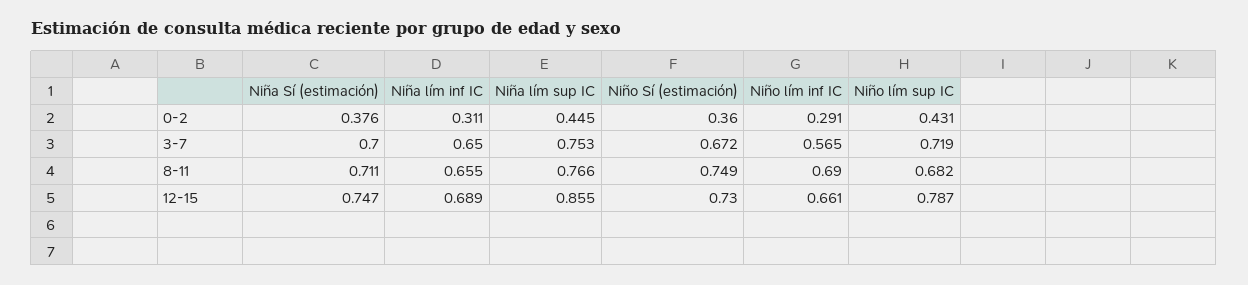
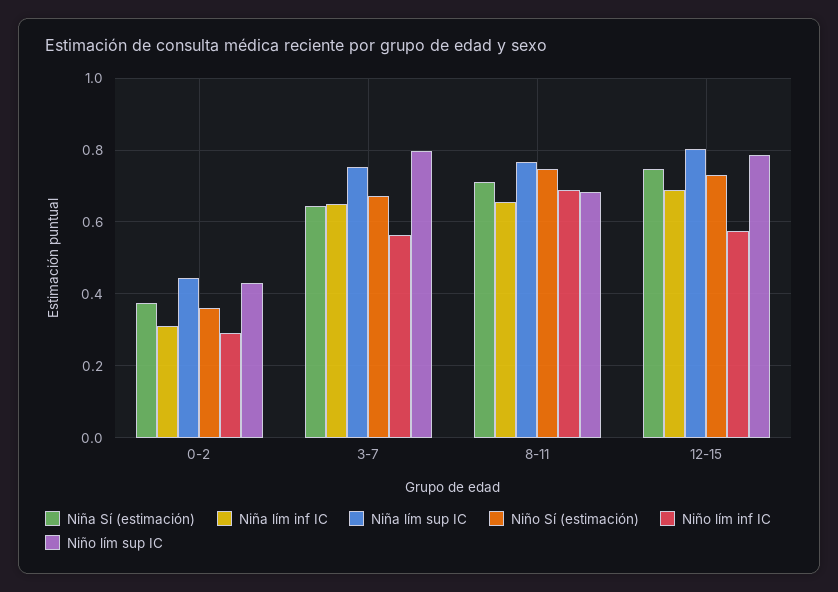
  {
    "Niña Sí (estimación)": {
      "0-2": 0.376,
-     "3-7": 0.7,
+     "3-7": 0.64,
      "8-11": 0.711,
      "12-15": 0.747
    },
    "Niña lím inf IC": {
      "0-2": 0.311,
      "3-7": 0.65,
      "8-11": 0.655,
      "12-15": 0.689
    },
    "Niña lím sup IC": {
      "0-2": 0.445,
      "3-7": 0.753,
      "8-11": 0.766,
-     "12-15": 0.855
+     "12-15": 0.8
    },
    "Niño Sí (estimación)": {
      "0-2": 0.36,
      "3-7": 0.672,
      "8-11": 0.749,
      "12-15": 0.73
    },
    "Niño lím inf IC": {
      "0-2": 0.291,
      "3-7": 0.565,
      "8-11": 0.69,
-     "12-15": 0.661
+     "12-15": 0.58
    },
    "Niño lím sup IC": {
      "0-2": 0.431,
-     "3-7": 0.719,
+     "3-7": 0.8,
      "8-11": 0.682,
      "12-15": 0.787
    }
  }

